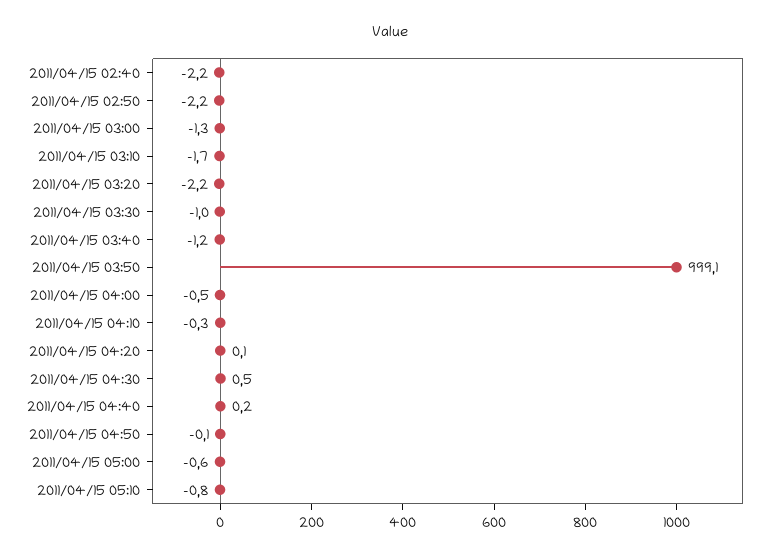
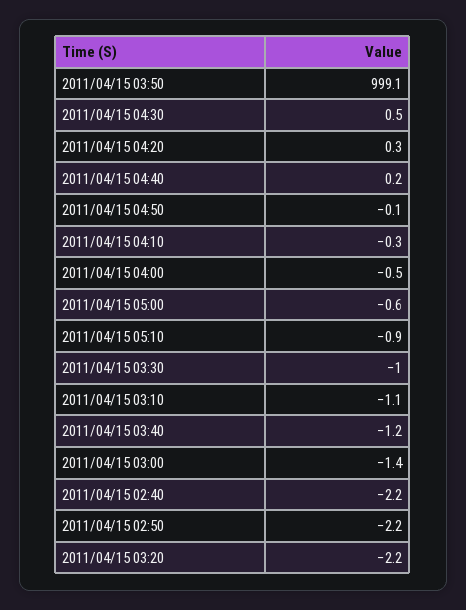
  {
    "2011/04/15 02:40": -2.2,
    "2011/04/15 02:50": -2.2,
-   "2011/04/15 03:00": -1.3,
+   "2011/04/15 03:00": -1.4,
-   "2011/04/15 03:10": -1.7,
+   "2011/04/15 03:10": -1.1,
    "2011/04/15 03:20": -2.2,
    "2011/04/15 03:30": -1,
    "2011/04/15 03:40": -1.2,
    "2011/04/15 03:50": 999.1,
    "2011/04/15 04:00": -0.5,
    "2011/04/15 04:10": -0.3,
-   "2011/04/15 04:20": 0.1,
+   "2011/04/15 04:20": 0.3,
    "2011/04/15 04:30": 0.5,
    "2011/04/15 04:40": 0.2,
    "2011/04/15 04:50": -0.1,
    "2011/04/15 05:00": -0.6,
-   "2011/04/15 05:10": -0.8
+   "2011/04/15 05:10": -0.9
  }

